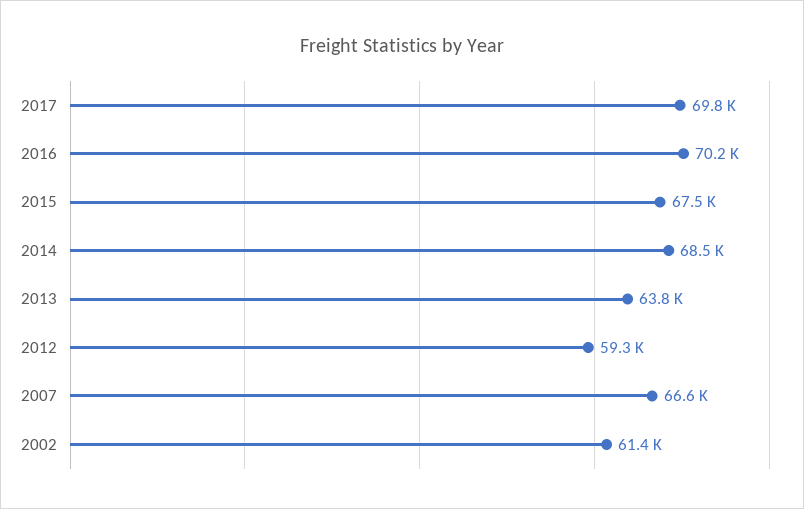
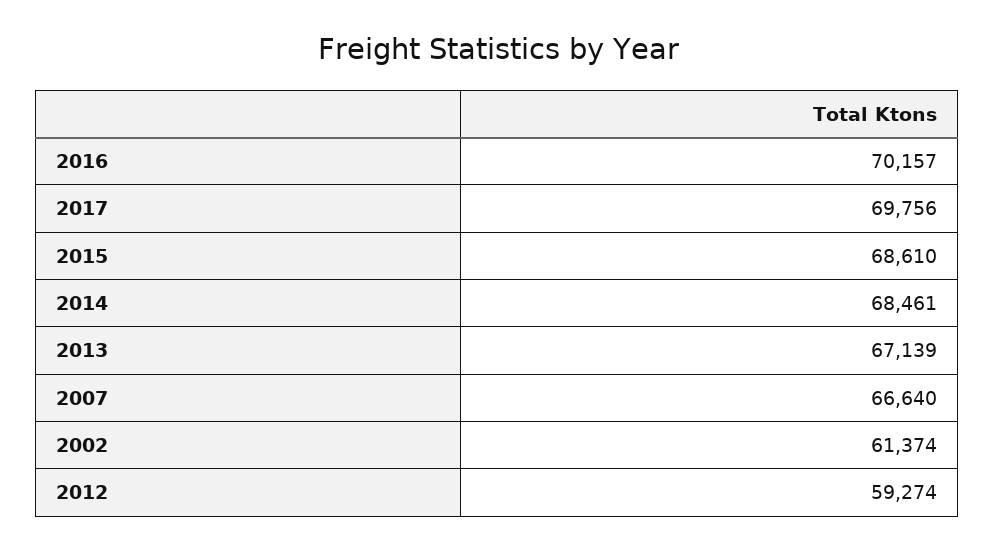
  {
    "2017": 69756,
    "2016": 70157,
-   "2015": 67500,
+   "2015": 68610,
    "2014": 68461,
-   "2013": 63800,
+   "2013": 67139,
    "2012": 59274,
    "2007": 66640,
    "2002": 61374
  }

